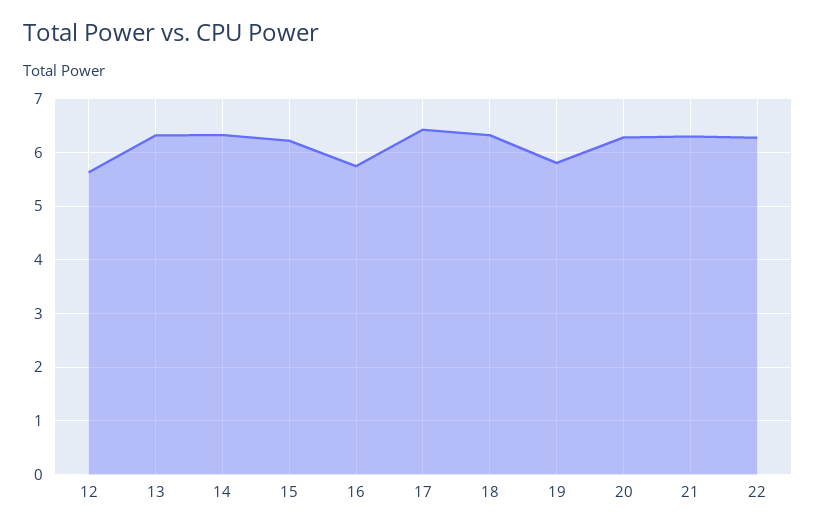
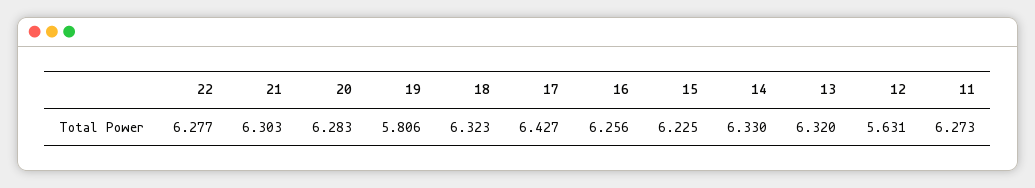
  {
    "12": 5.631,
    "13": 6.32,
    "14": 6.33,
    "15": 6.225,
-   "16": 5.8,
+   "16": 6.256,
    "17": 6.427,
    "18": 6.323,
    "19": 5.806,
    "20": 6.283,
    "21": 6.303,
-   "22": 6.277
+   "22": 6.277,
+   "11": 6.273
  }

